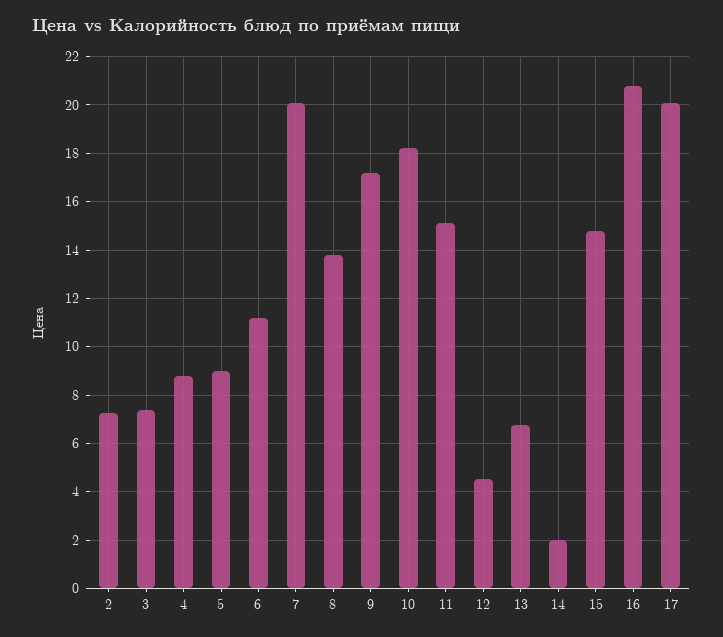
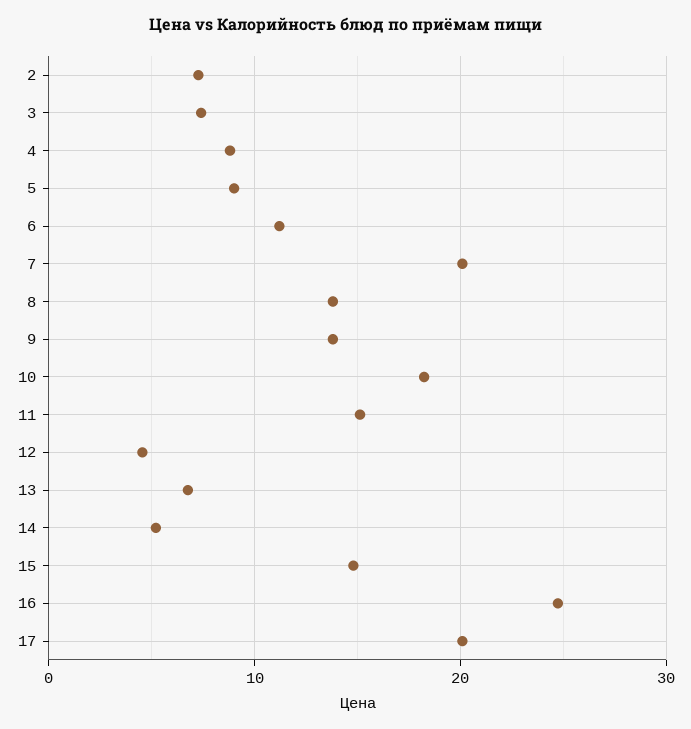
  {
    "2": 7.25,
    "3": 7.5,
    "4": 8.75,
    "5": 9,
    "6": 11.25,
    "7": 20,
    "8": 13.75,
-   "9": 17.25,
+   "9": 14,
    "10": 18.25,
    "11": 15,
    "12": 4.5,
    "13": 6.75,
-   "14": 2,
+   "14": 5,
    "15": 14.75,
-   "16": 20.75,
+   "16": 25,
    "17": 20
  }

